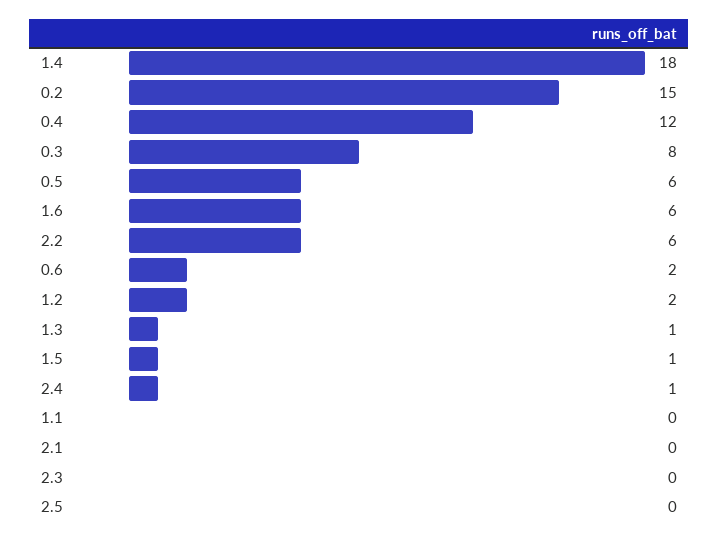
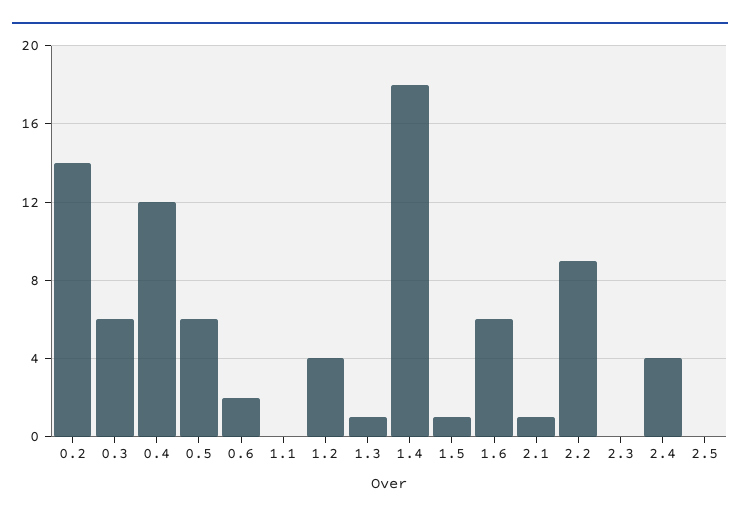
  {
    "1.4": 18,
-   "0.2": 15,
+   "0.2": 14,
    "0.4": 12,
-   "0.3": 8,
+   "0.3": 6,
    "0.5": 6,
    "1.6": 6,
-   "2.2": 6,
+   "2.2": 9,
    "0.6": 2,
-   "1.2": 2,
+   "1.2": 4,
    "1.3": 1,
    "1.5": 1,
-   "2.4": 1,
+   "2.4": 4,
    "1.1": 0,
-   "2.1": 0,
+   "2.1": 1,
    "2.3": 0,
    "2.5": 0
  }

